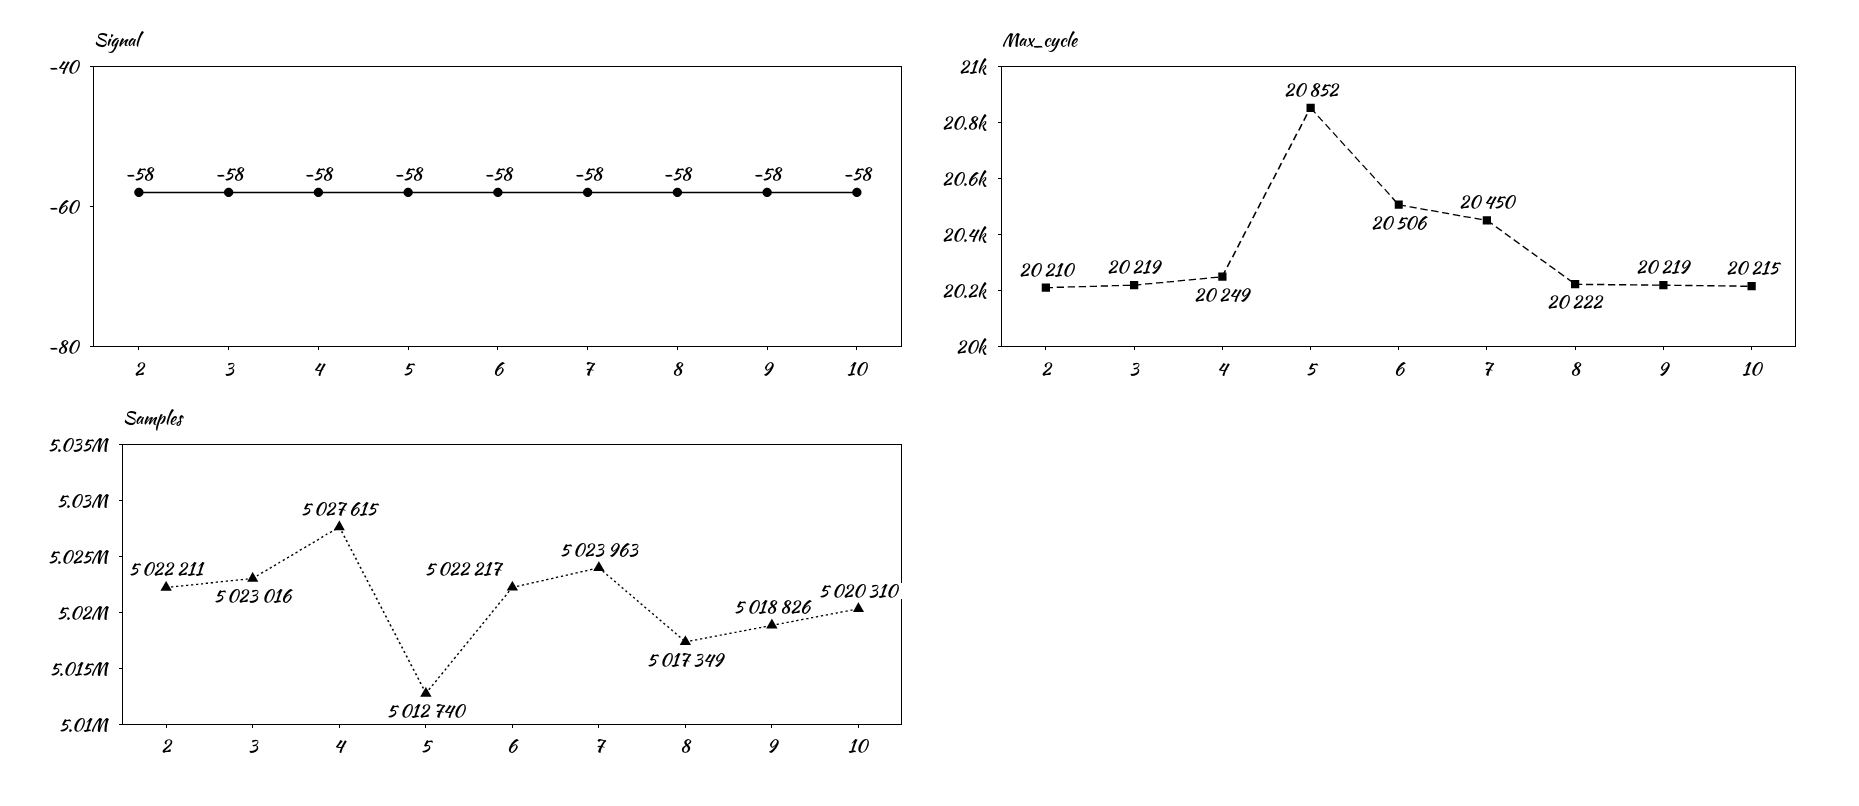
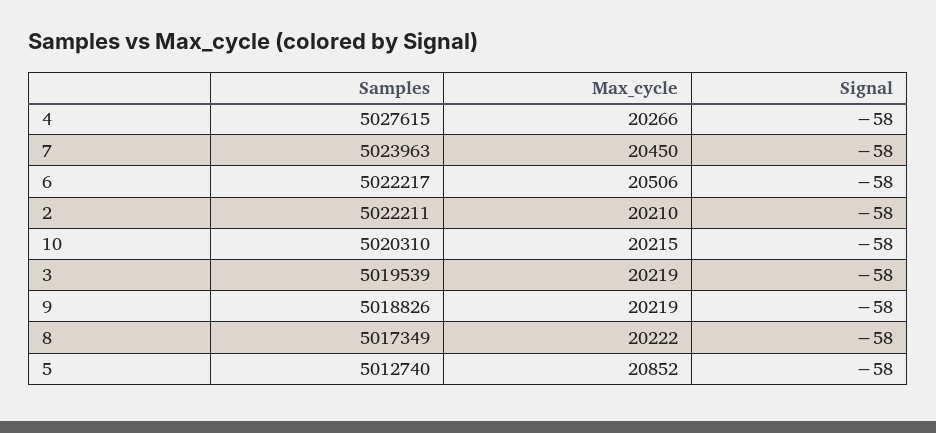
  {
    "Signal": {
      "2": -58,
      "3": -58,
      "4": -58,
      "5": -58,
      "6": -58,
      "7": -58,
      "8": -58,
      "9": -58,
      "10": -58
    },
    "Max_cycle": {
      "2": 20210,
      "3": 20219,
-     "4": 20249,
+     "4": 20266,
      "5": 20852,
      "6": 20506,
      "7": 20450,
      "8": 20222,
      "9": 20219,
      "10": 20215
    },
    "Samples": {
      "2": 5022211,
-     "3": 5023016,
+     "3": 5019539,
      "4": 5027615,
      "5": 5012740,
      "6": 5022217,
      "7": 5023963,
      "8": 5017349,
      "9": 5018826,
      "10": 5020310
    }
  }

